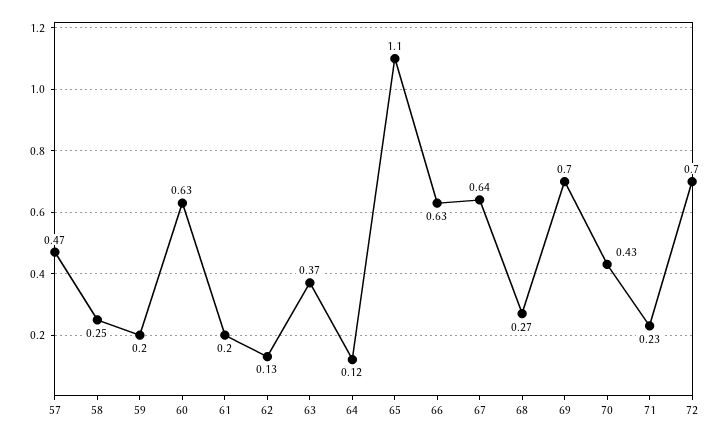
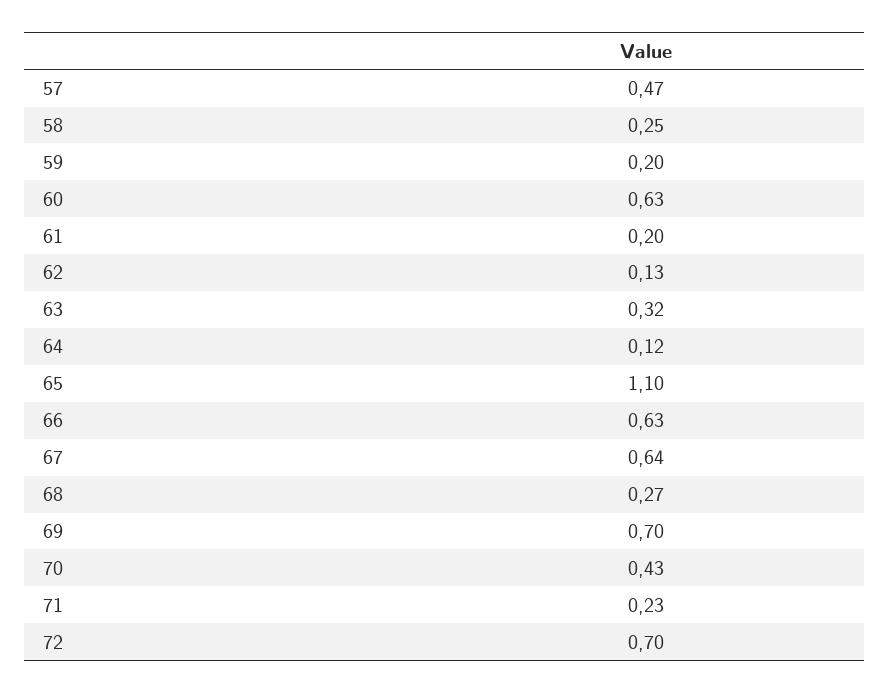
  {
    "57": 0.47,
    "58": 0.25,
    "59": 0.2,
    "60": 0.63,
    "61": 0.2,
    "62": 0.13,
-   "63": 0.37,
+   "63": 0.32,
    "64": 0.12,
    "65": 1.1,
    "66": 0.63,
    "67": 0.64,
    "68": 0.27,
    "69": 0.7,
    "70": 0.43,
    "71": 0.23,
    "72": 0.7
  }

